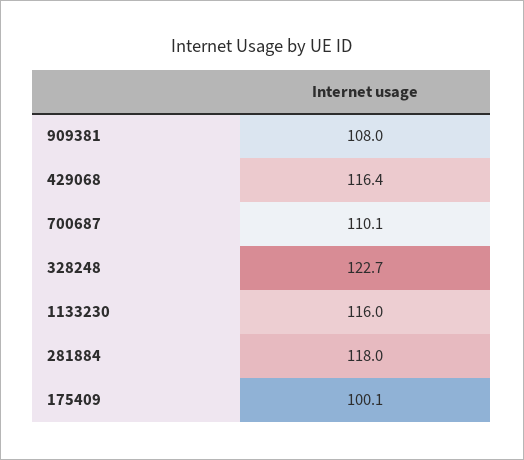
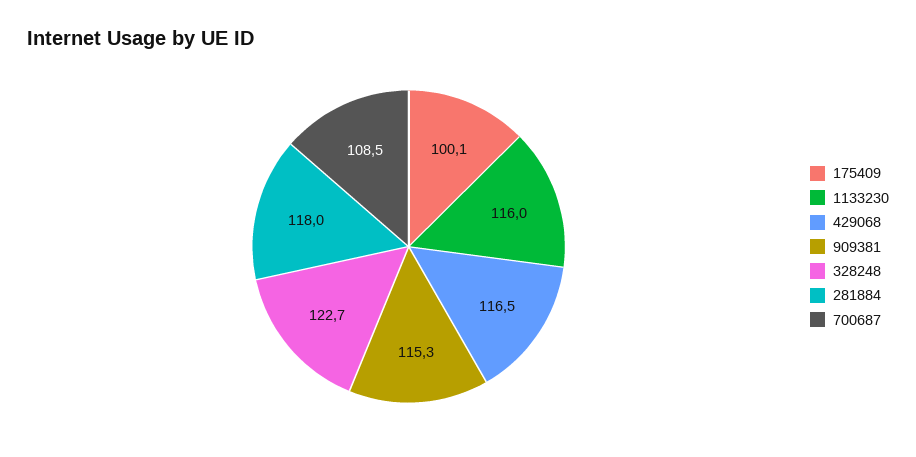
  {
-   "909381": 108,
+   "909381": 115.3,
-   "429068": 116.4,
+   "429068": 116.5,
-   "700687": 110.1,
+   "700687": 108.5,
    "328248": 122.7,
    "1133230": 116,
    "281884": 118,
    "175409": 100.1
  }

